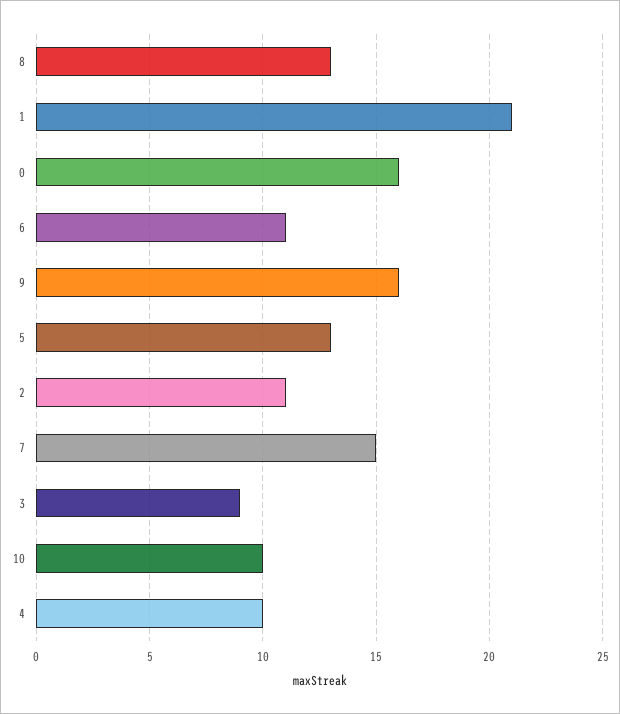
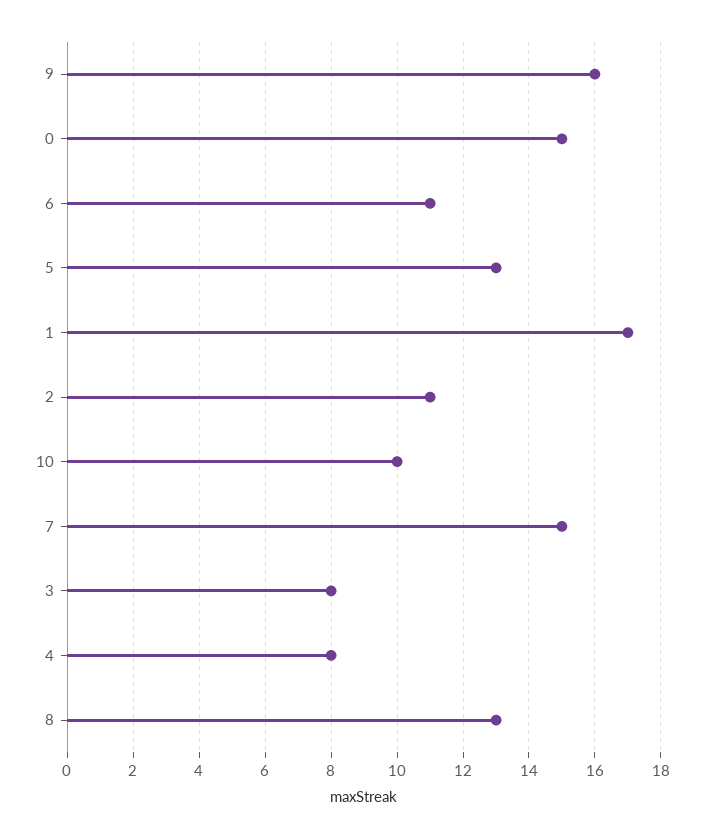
  {
    "8": 13,
-   "1": 21,
+   "1": 17,
-   "0": 16,
+   "0": 15,
    "6": 11,
    "9": 16,
    "5": 13,
    "2": 11,
    "7": 15,
-   "3": 9,
+   "3": 8,
    "10": 10,
-   "4": 10
+   "4": 8
  }

